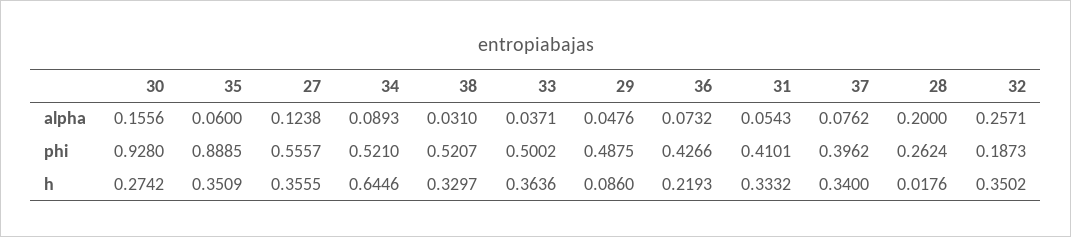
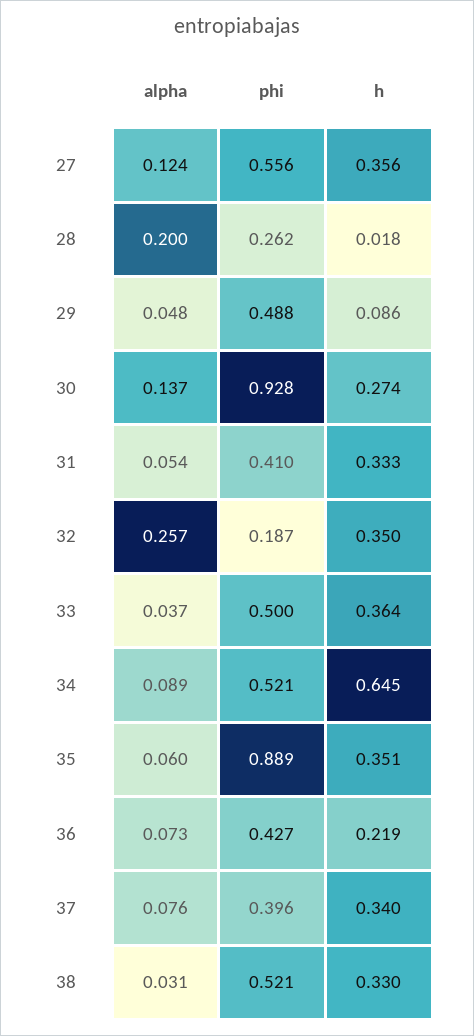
  {
    "30": {
-     "alpha": 0.1556,
+     "alpha": 0.137,
      "phi": 0.928,
      "h": 0.2742
    },
    "35": {
      "alpha": 0.06,
      "phi": 0.8885,
      "h": 0.3509
    },
    "27": {
      "alpha": 0.1238,
      "phi": 0.5557,
      "h": 0.3555
    },
    "34": {
      "alpha": 0.0893,
      "phi": 0.521,
      "h": 0.6446
    },
    "38": {
      "alpha": 0.031,
      "phi": 0.5207,
      "h": 0.3297
    },
    "33": {
      "alpha": 0.0371,
      "phi": 0.5002,
      "h": 0.3636
    },
    "29": {
      "alpha": 0.0476,
      "phi": 0.4875,
      "h": 0.086
    },
    "36": {
      "alpha": 0.0732,
      "phi": 0.4266,
      "h": 0.2193
    },
    "31": {
      "alpha": 0.0543,
      "phi": 0.4101,
      "h": 0.3332
    },
    "37": {
      "alpha": 0.0762,
      "phi": 0.3962,
      "h": 0.34
    },
    "28": {
      "alpha": 0.2,
      "phi": 0.2624,
      "h": 0.0176
    },
    "32": {
      "alpha": 0.2571,
      "phi": 0.1873,
      "h": 0.3502
    }
  }

